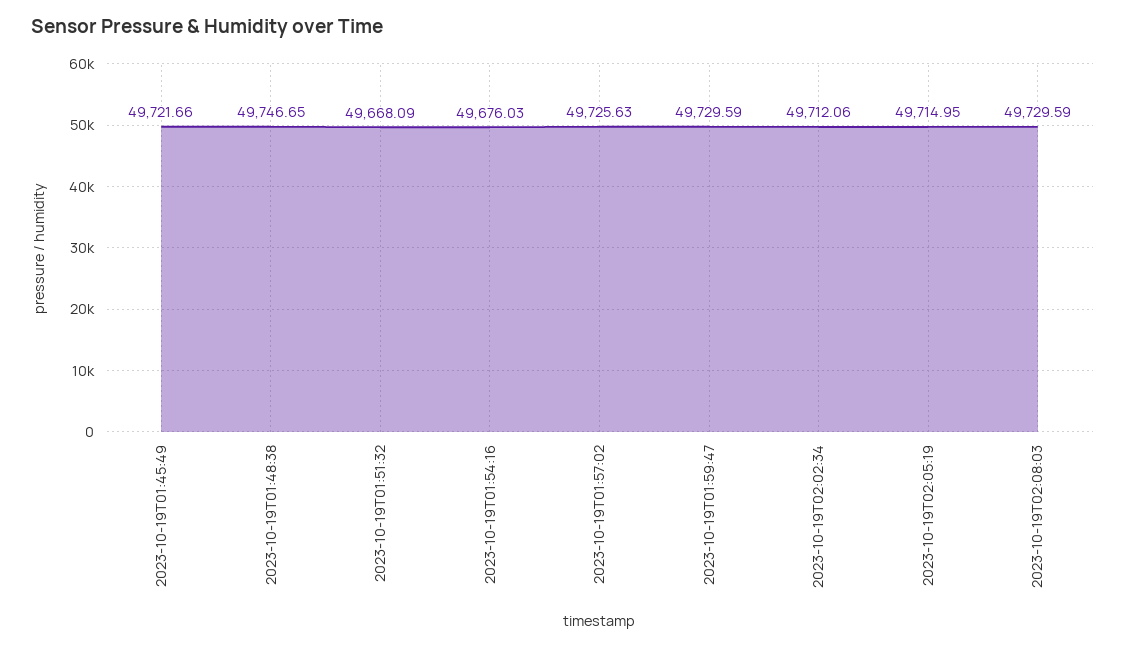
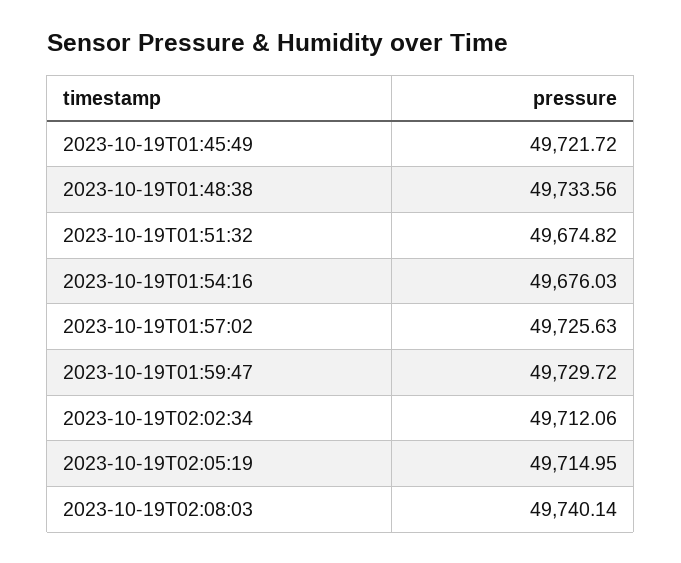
  {
-   "2023-10-19T01:45:49": 49721.66,
+   "2023-10-19T01:45:49": 49721.72,
-   "2023-10-19T01:48:38": 49746.65,
+   "2023-10-19T01:48:38": 49733.56,
-   "2023-10-19T01:51:32": 49668.09,
+   "2023-10-19T01:51:32": 49674.82,
    "2023-10-19T01:54:16": 49676.03,
    "2023-10-19T01:57:02": 49725.63,
-   "2023-10-19T01:59:47": 49729.59,
+   "2023-10-19T01:59:47": 49729.72,
    "2023-10-19T02:02:34": 49712.06,
    "2023-10-19T02:05:19": 49714.95,
-   "2023-10-19T02:08:03": 49729.59
+   "2023-10-19T02:08:03": 49740.14
  }

